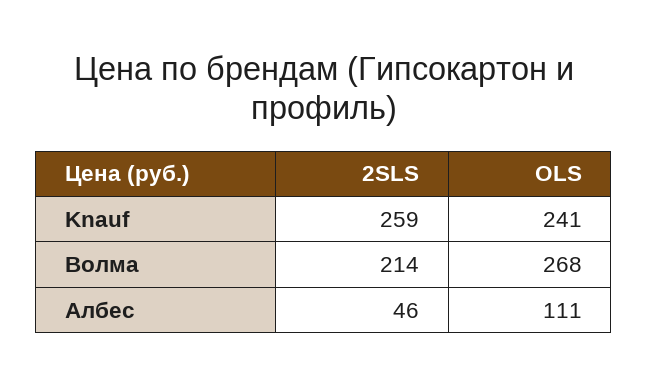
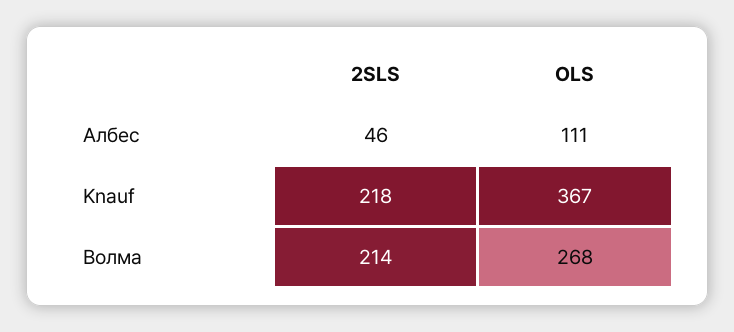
  {
    "2SLS": {
-     "Knauf": 259,
+     "Knauf": 218,
      "Волма": 214,
      "Албес": 46
    },
    "OLS": {
-     "Knauf": 241,
+     "Knauf": 367,
      "Волма": 268,
      "Албес": 111
    }
  }

